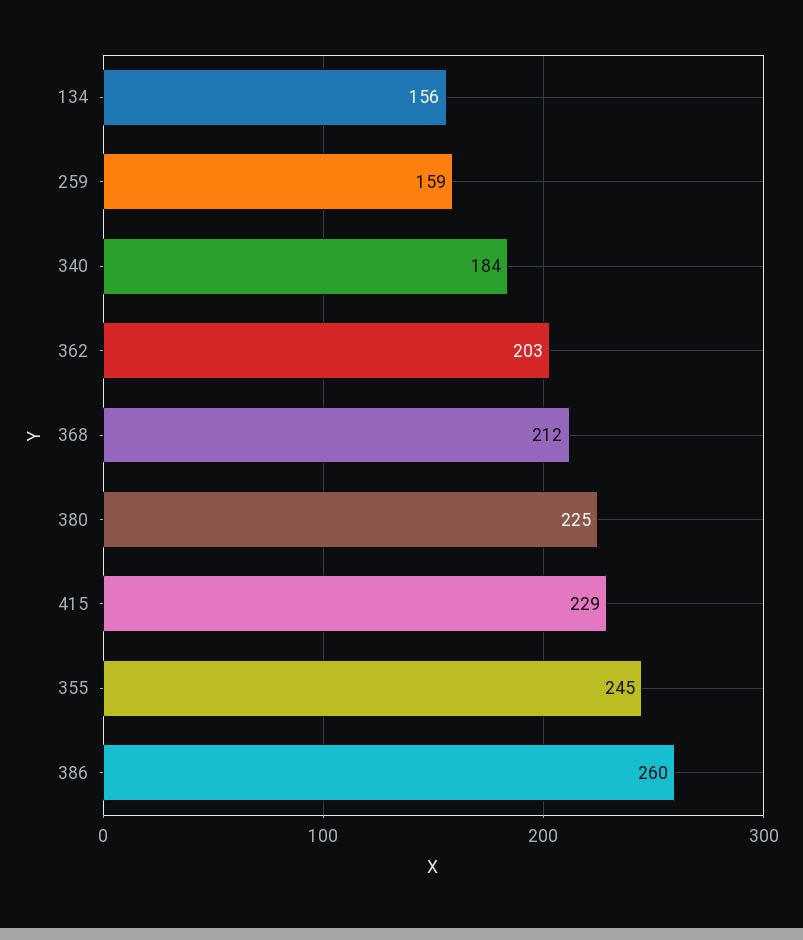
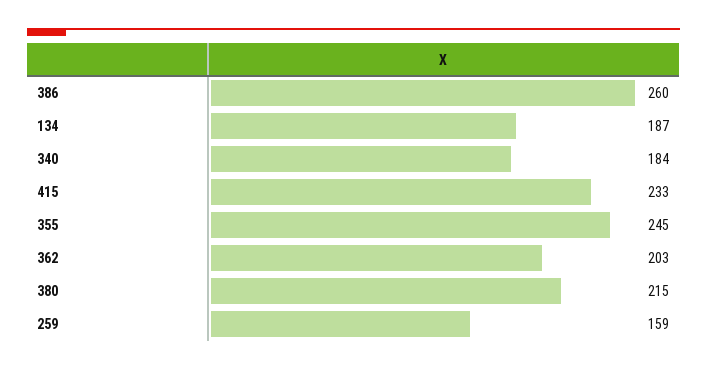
  {
-   "134": 156,
+   "134": 187,
    "259": 159,
    "340": 184,
    "362": 203,
-   "368": 212,
-   "380": 225,
+   "380": 215,
-   "415": 229,
+   "415": 233,
    "355": 245,
    "386": 260
  }

